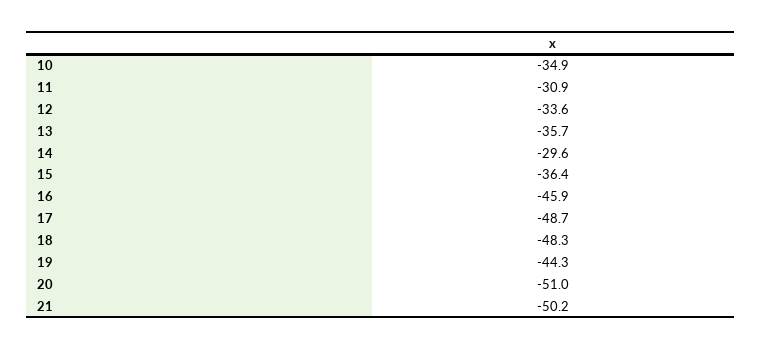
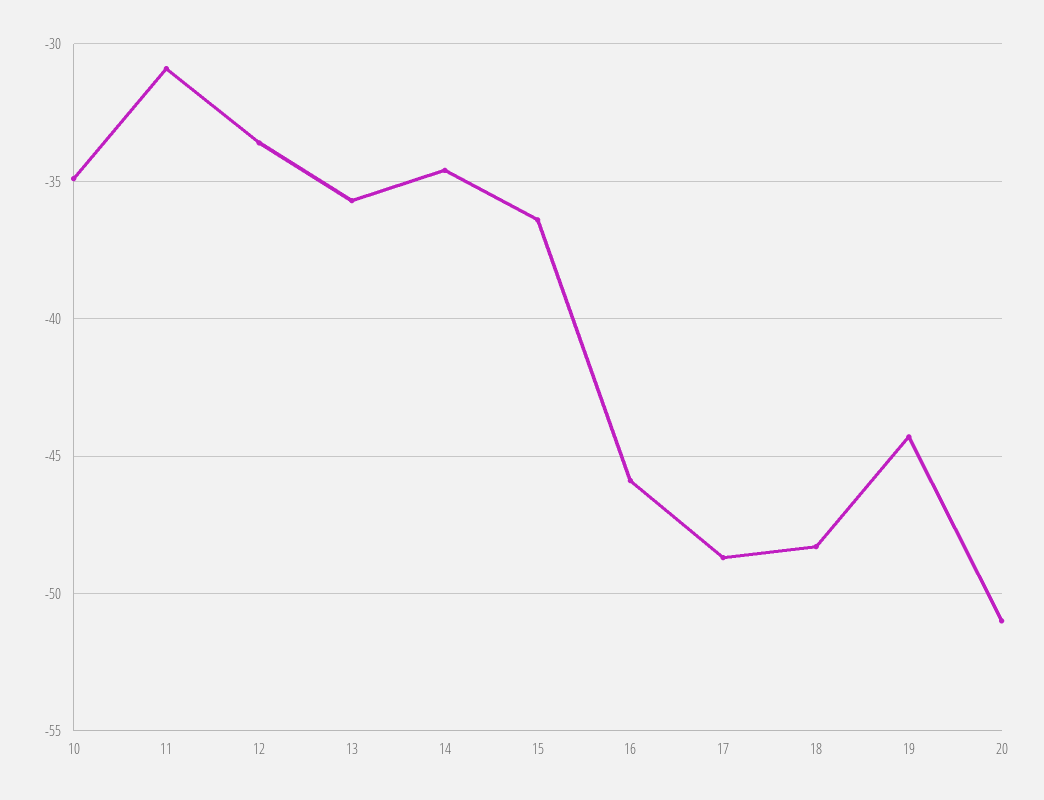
  {
    "10": -34.9,
    "11": -30.9,
    "12": -33.6,
    "13": -35.7,
-   "14": -29.6,
+   "14": -34.5,
    "15": -36.4,
    "16": -45.9,
    "17": -48.7,
    "18": -48.3,
    "19": -44.3,
-   "20": -51,
+   "20": -51
-   "21": -50.2
  }

